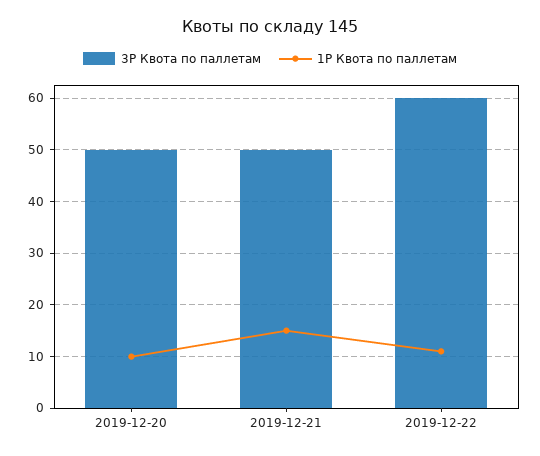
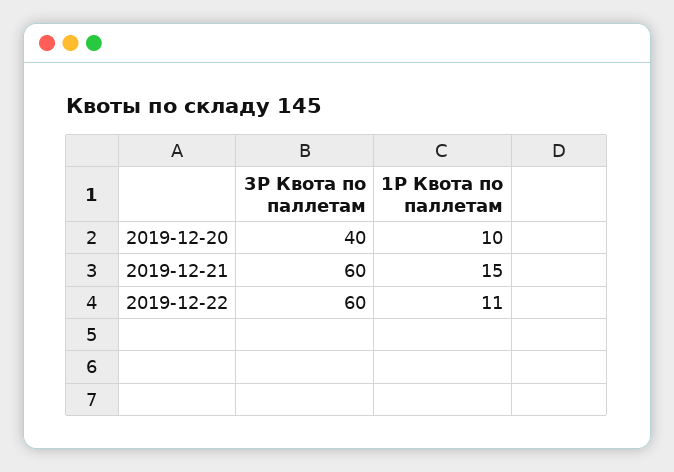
  {
    "3P Квота по паллетам": {
-     "2019-12-20": 50,
+     "2019-12-20": 40,
-     "2019-12-21": 50,
+     "2019-12-21": 60,
      "2019-12-22": 60
    },
    "1P Квота по паллетам": {
      "2019-12-20": 10,
      "2019-12-21": 15,
      "2019-12-22": 11
    }
  }

